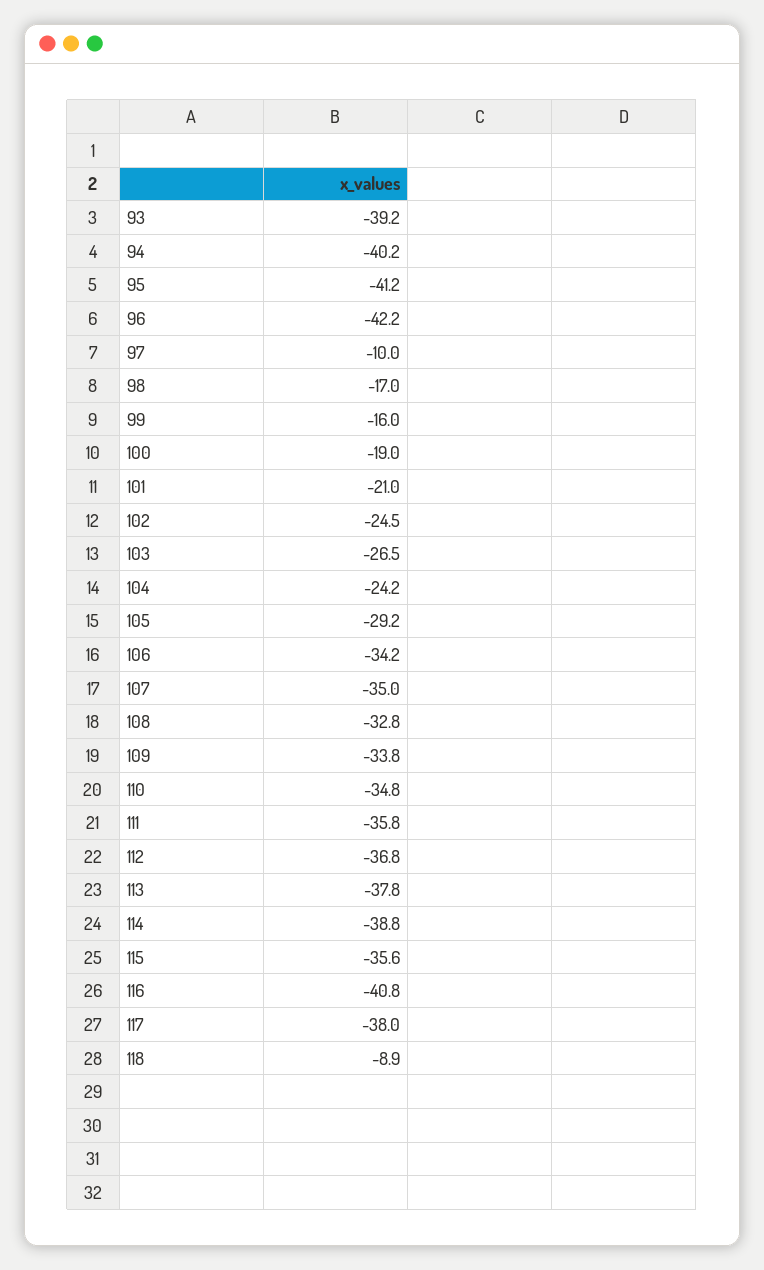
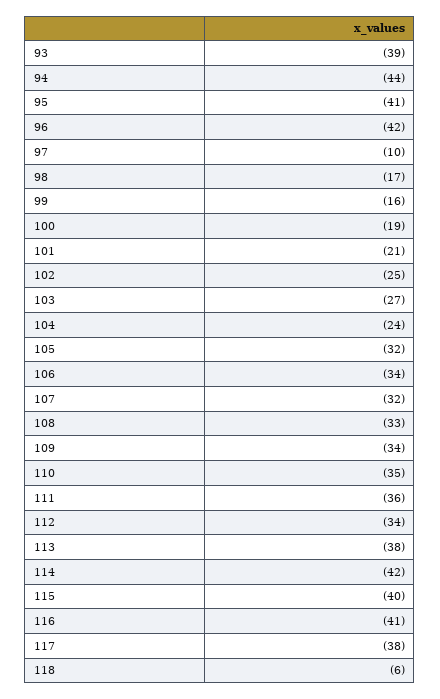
  {
    "93": -39.2,
-   "94": -40.2,
+   "94": -44,
    "95": -41.2,
    "96": -42.2,
    "97": -10,
    "98": -17,
    "99": -16,
    "100": -19,
    "101": -21,
    "102": -24.5,
    "103": -26.5,
    "104": -24.2,
-   "105": -29.2,
+   "105": -32,
    "106": -34.2,
-   "107": -35,
+   "107": -32,
    "108": -32.8,
    "109": -33.8,
    "110": -34.8,
    "111": -35.8,
-   "112": -36.8,
+   "112": -34,
    "113": -37.8,
-   "114": -38.8,
+   "114": -42,
-   "115": -35.6,
+   "115": -40,
    "116": -40.8,
    "117": -38,
-   "118": -8.9
+   "118": -6
  }

